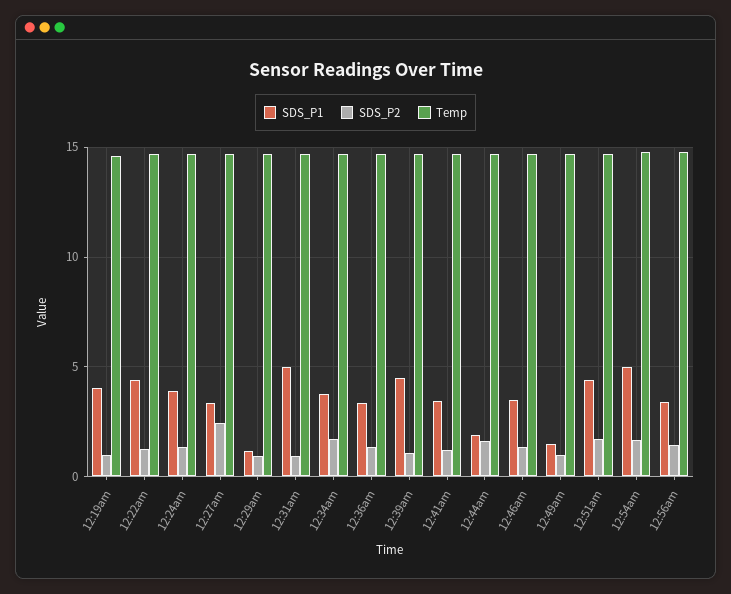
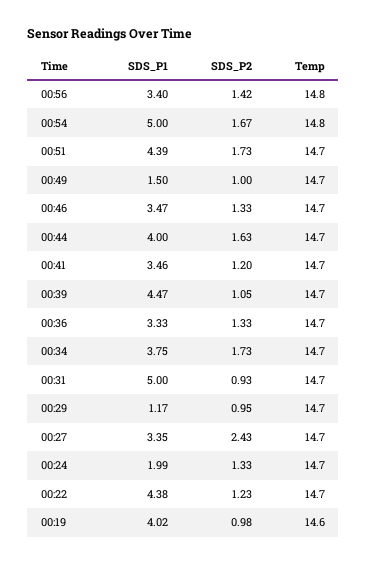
  {
    "SDS_P1": {
      "12:19am": 4.02,
      "12:22am": 4.38,
-     "12:24am": 4,
+     "12:24am": 1.99,
      "12:27am": 3.35,
      "12:29am": 1.17,
      "12:31am": 5,
      "12:34am": 3.75,
      "12:36am": 3.33,
      "12:39am": 4.47,
      "12:41am": 3.46,
-     "12:44am": 2,
+     "12:44am": 4,
      "12:46am": 3.47,
      "12:49am": 1.5,
      "12:51am": 4.39,
      "12:54am": 5,
      "12:56am": 3.4
    },
    "SDS_P2": {
      "12:19am": 0.98,
      "12:22am": 1.23,
      "12:24am": 1.33,
      "12:27am": 2.43,
      "12:29am": 0.95,
      "12:31am": 0.93,
      "12:34am": 1.73,
      "12:36am": 1.33,
      "12:39am": 1.05,
      "12:41am": 1.2,
      "12:44am": 1.63,
      "12:46am": 1.33,
      "12:49am": 1,
      "12:51am": 1.73,
      "12:54am": 1.67,
      "12:56am": 1.42
    },
    "Temp": {
      "12:19am": 14.6,
      "12:22am": 14.7,
      "12:24am": 14.7,
      "12:27am": 14.7,
      "12:29am": 14.7,
      "12:31am": 14.7,
      "12:34am": 14.7,
      "12:36am": 14.7,
      "12:39am": 14.7,
      "12:41am": 14.7,
      "12:44am": 14.7,
      "12:46am": 14.7,
      "12:49am": 14.7,
      "12:51am": 14.7,
      "12:54am": 14.8,
      "12:56am": 14.8
    }
  }

